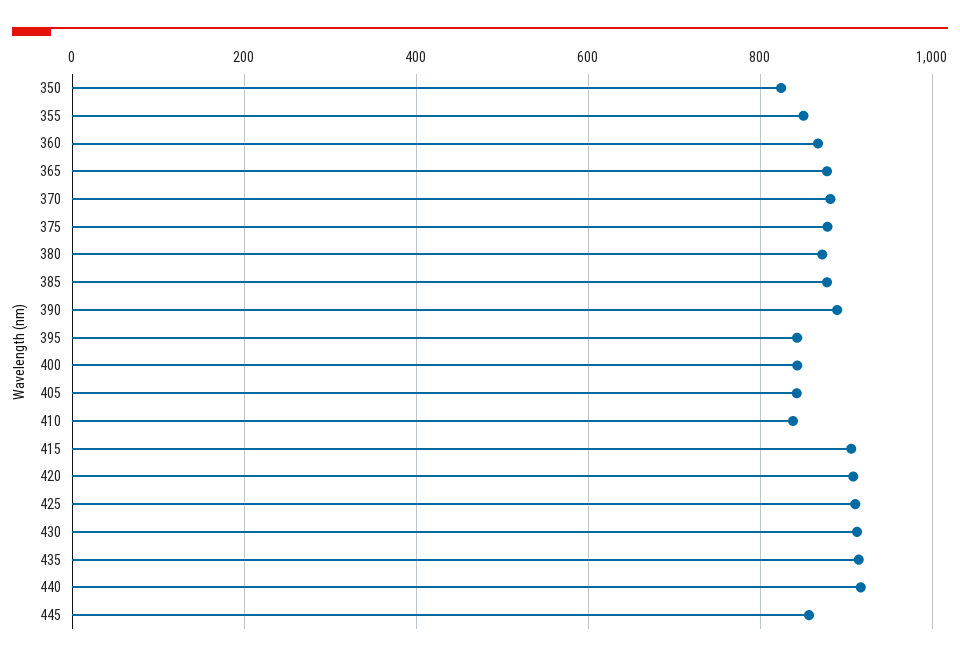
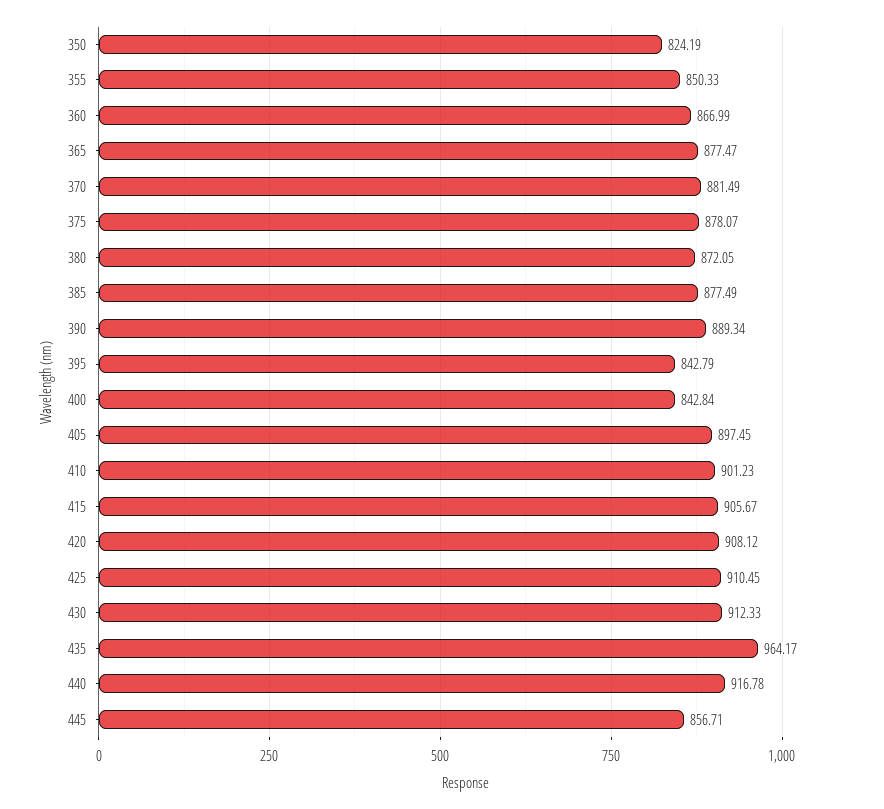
  {
    "350": 824.19,
    "355": 850.33,
    "360": 866.99,
    "365": 877.47,
    "370": 881.49,
    "375": 878.07,
    "380": 872.05,
    "385": 877.49,
    "390": 889.34,
    "395": 842.79,
    "400": 842.84,
-   "405": 840,
+   "405": 897.45,
-   "410": 840,
+   "410": 901.23,
    "415": 905.67,
    "420": 908.12,
    "425": 910.45,
    "430": 912.33,
-   "435": 920,
+   "435": 964.17,
    "440": 916.78,
    "445": 856.71
  }

